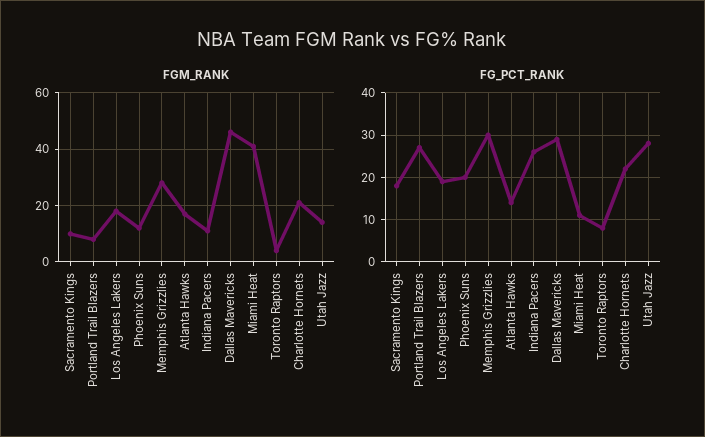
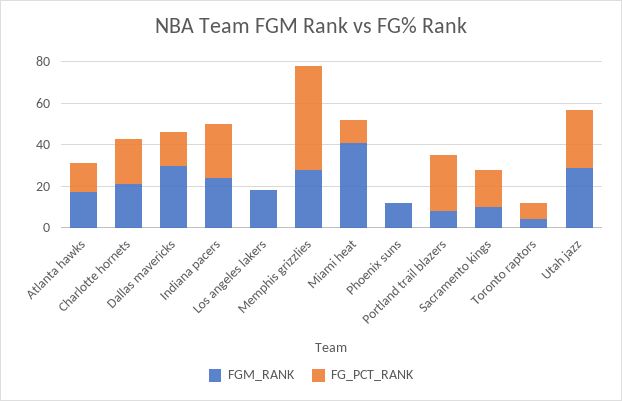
  {
    "FGM_RANK": {
      "Sacramento Kings": 10,
      "Portland Trail Blazers": 10,
      "Los Angeles Lakers": 20,
      "Phoenix Suns": 10,
      "Memphis Grizzlies": 30,
      "Atlanta Hawks": 15,
-     "Indiana Pacers": 10,
+     "Indiana Pacers": 25,
-     "Dallas Mavericks": 45,
+     "Dallas Mavericks": 30,
      "Miami Heat": 40,
      "Toronto Raptors": 5,
      "Charlotte Hornets": 20,
-     "Utah Jazz": 15
+     "Utah Jazz": 30
    },
    "FG_PCT_RANK": {
      "Sacramento Kings": 20,
      "Portland Trail Blazers": 25,
-     "Los Angeles Lakers": 20,
+     "Los Angeles Lakers": 0,
-     "Phoenix Suns": 20,
+     "Phoenix Suns": 0,
-     "Memphis Grizzlies": 30,
+     "Memphis Grizzlies": 50,
      "Atlanta Hawks": 15,
      "Indiana Pacers": 25,
-     "Dallas Mavericks": 30,
+     "Dallas Mavericks": 15,
      "Miami Heat": 10,
      "Toronto Raptors": 10,
      "Charlotte Hornets": 20,
      "Utah Jazz": 30
    }
  }

